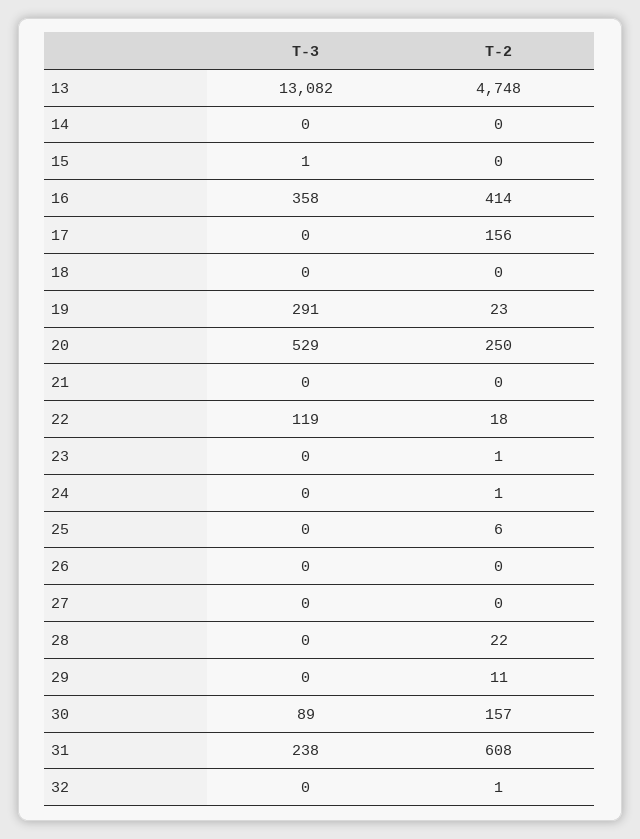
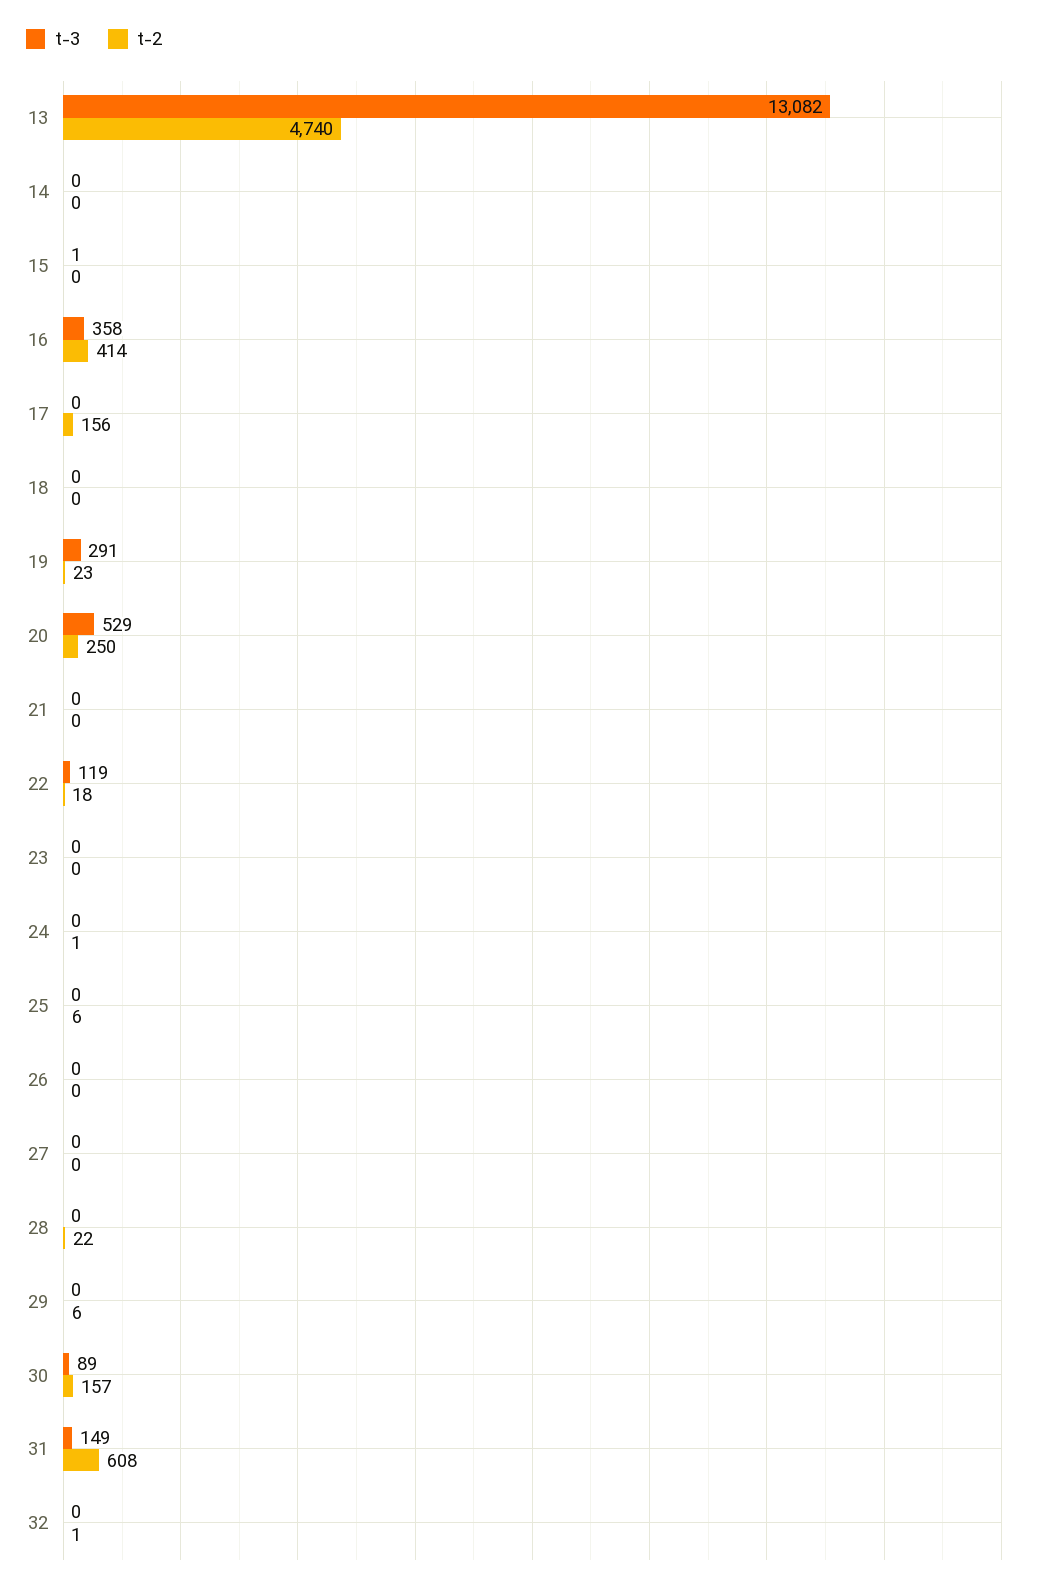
  {
    "T-3": {
      "13": 13082,
      "14": 0,
      "15": 1,
      "16": 358,
      "17": 0,
      "18": 0,
      "19": 291,
      "20": 529,
      "21": 0,
      "22": 119,
      "23": 0,
      "24": 0,
      "25": 0,
      "26": 0,
      "27": 0,
      "28": 0,
      "29": 0,
      "30": 89,
-     "31": 238,
+     "31": 149,
      "32": 0
    },
    "T-2": {
-     "13": 4748,
+     "13": 4740,
      "14": 0,
      "15": 0,
      "16": 414,
      "17": 156,
      "18": 0,
      "19": 23,
      "20": 250,
      "21": 0,
      "22": 18,
-     "23": 1,
+     "23": 0,
      "24": 1,
      "25": 6,
      "26": 0,
      "27": 0,
      "28": 22,
-     "29": 11,
+     "29": 6,
      "30": 157,
      "31": 608,
      "32": 1
    }
  }

